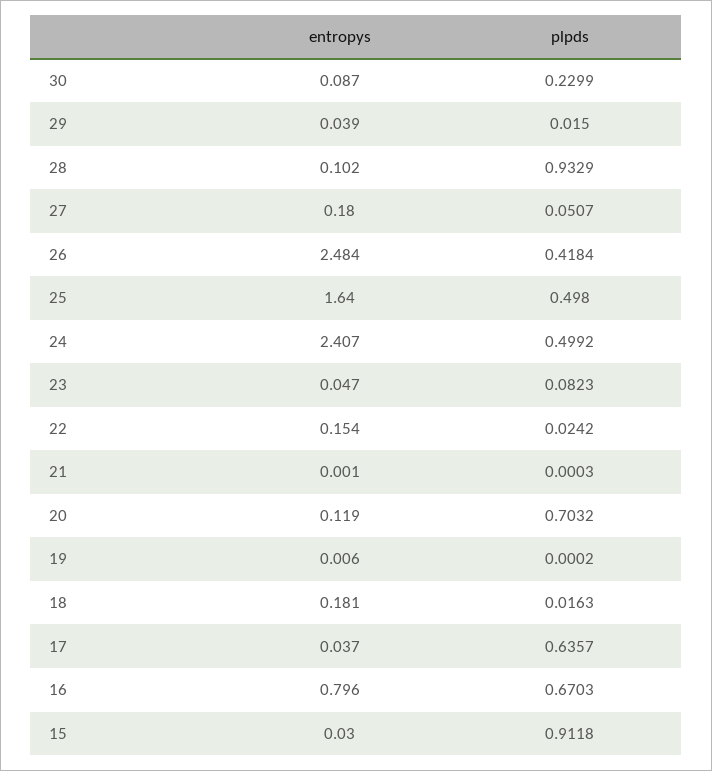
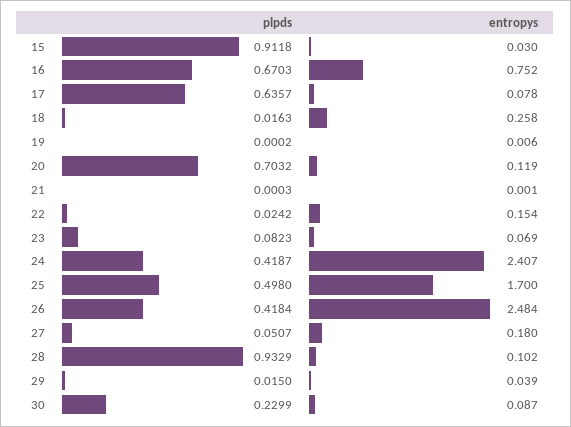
  {
    "entropys": {
      "30": 0.087,
      "29": 0.039,
      "28": 0.102,
      "27": 0.18,
      "26": 2.484,
-     "25": 1.64,
+     "25": 1.7,
      "24": 2.407,
-     "23": 0.047,
+     "23": 0.069,
      "22": 0.154,
      "21": 0.001,
      "20": 0.119,
      "19": 0.006,
-     "18": 0.181,
+     "18": 0.258,
-     "17": 0.037,
+     "17": 0.078,
-     "16": 0.796,
+     "16": 0.752,
      "15": 0.03
    },
    "plpds": {
      "30": 0.2299,
      "29": 0.015,
      "28": 0.9329,
      "27": 0.0507,
      "26": 0.4184,
      "25": 0.498,
-     "24": 0.4992,
+     "24": 0.4187,
      "23": 0.0823,
      "22": 0.0242,
      "21": 0.0003,
      "20": 0.7032,
      "19": 0.0002,
      "18": 0.0163,
      "17": 0.6357,
      "16": 0.6703,
      "15": 0.9118
    }
  }

